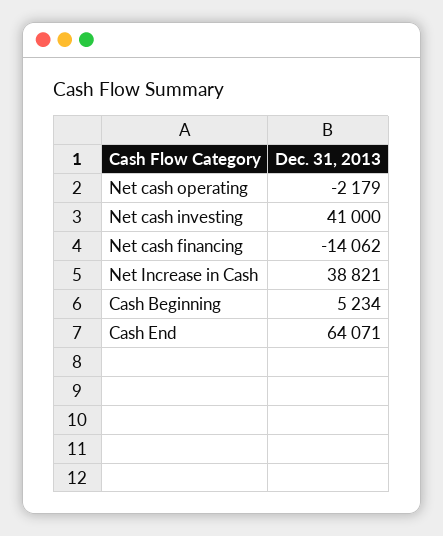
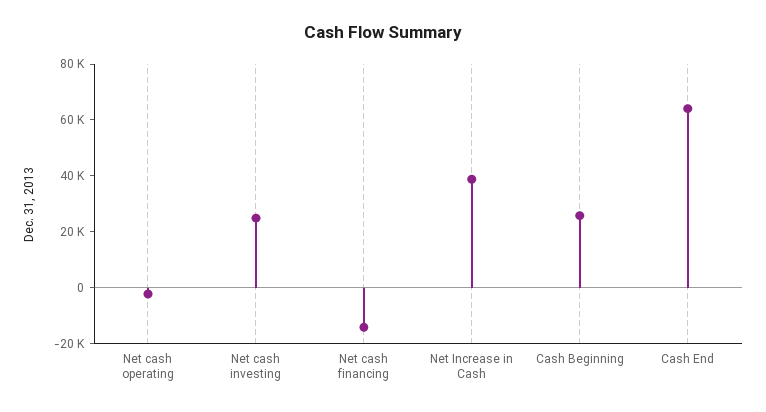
  {
    "Net cash operating": -2179,
-   "Net cash investing": 41000,
+   "Net cash investing": 25000,
    "Net cash financing": -14062,
    "Net Increase in Cash": 38821,
-   "Cash Beginning": 5234,
+   "Cash Beginning": 25000,
    "Cash End": 64071
  }

